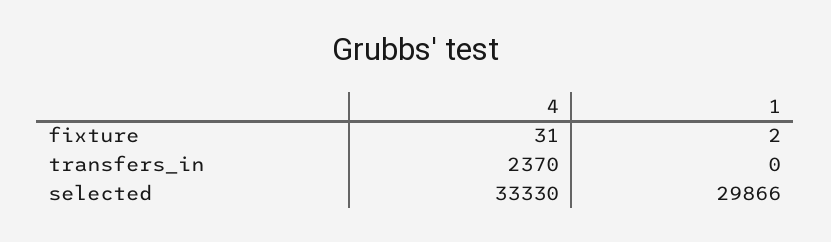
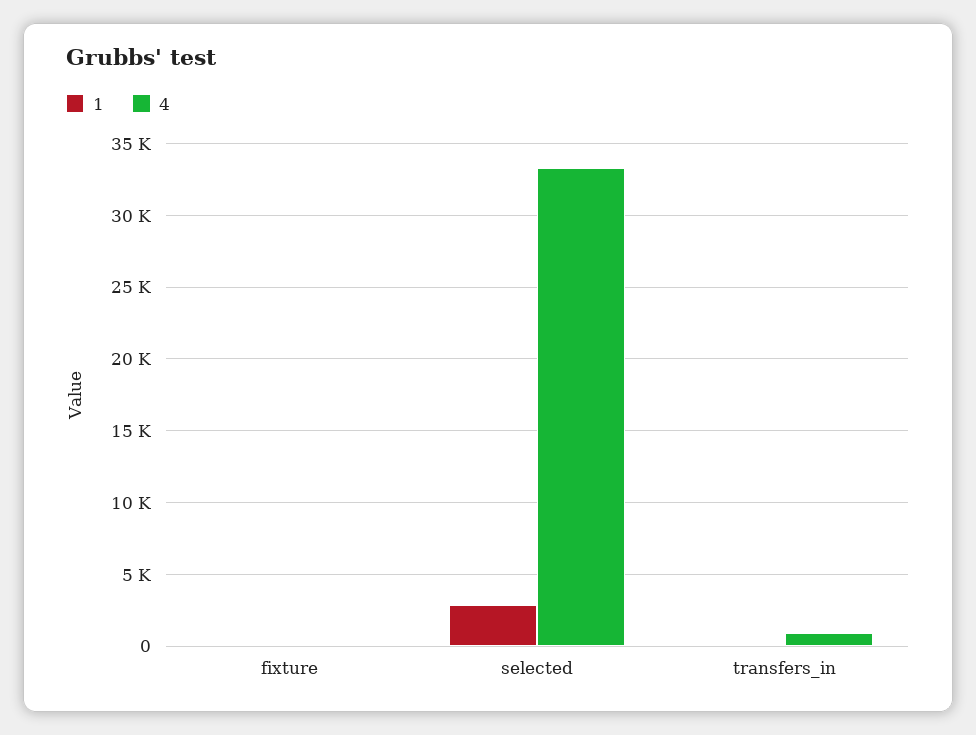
  {
    "4": {
      "fixture": 31,
-     "transfers_in": 2370,
+     "transfers_in": 1000,
      "selected": 33330
    },
    "1": {
      "fixture": 2,
      "transfers_in": 0,
-     "selected": 29866
+     "selected": 3000
    }
  }

